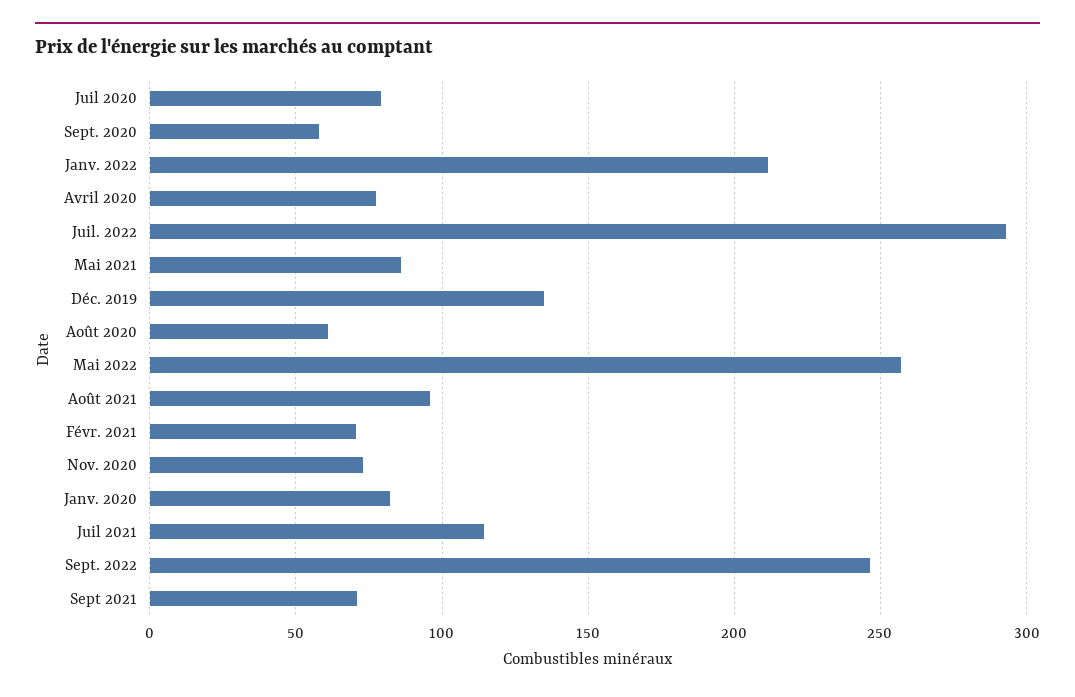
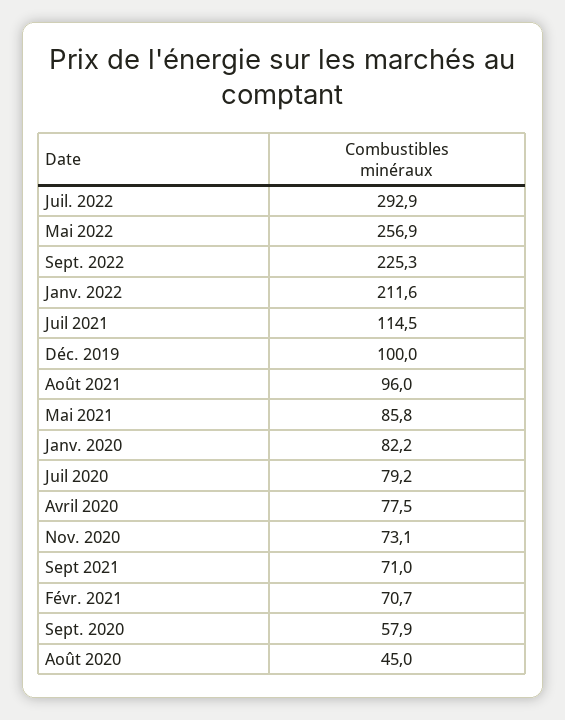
  {
    "Juil 2020": 79.2,
    "Sept. 2020": 57.9,
    "Janv. 2022": 211.6,
    "Avril 2020": 77.5,
    "Juil. 2022": 292.9,
    "Mai 2021": 85.8,
-   "Déc. 2019": 135,
+   "Déc. 2019": 100,
-   "Août 2020": 60,
+   "Août 2020": 45,
    "Mai 2022": 256.9,
    "Août 2021": 96,
    "Févr. 2021": 70.7,
    "Nov. 2020": 73.1,
    "Janv. 2020": 82.2,
    "Juil 2021": 114.5,
-   "Sept. 2022": 245,
+   "Sept. 2022": 225.3,
    "Sept 2021": 71
  }

